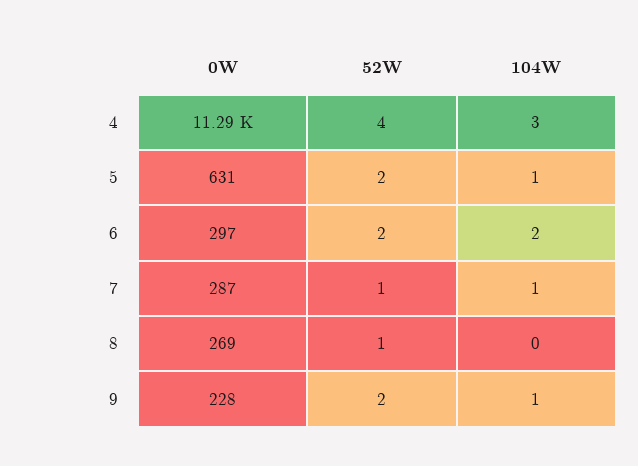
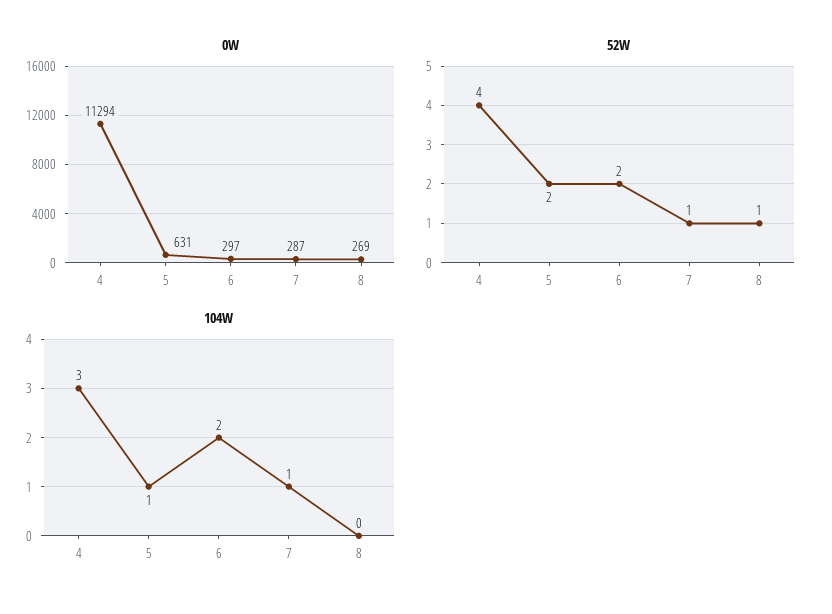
  {
    "0W": {
      "4": 11294,
      "5": 631,
      "6": 297,
      "7": 287,
-     "8": 269,
+     "8": 269
-     "9": 228
    },
    "52W": {
      "4": 4,
      "5": 2,
      "6": 2,
      "7": 1,
-     "8": 1,
+     "8": 1
-     "9": 2
    },
    "104W": {
      "4": 3,
      "5": 1,
      "6": 2,
      "7": 1,
-     "8": 0,
+     "8": 0
-     "9": 1
    }
  }

